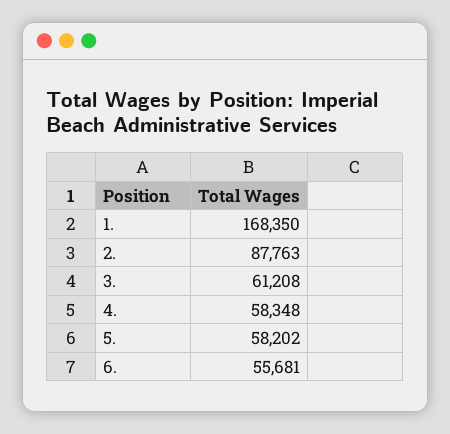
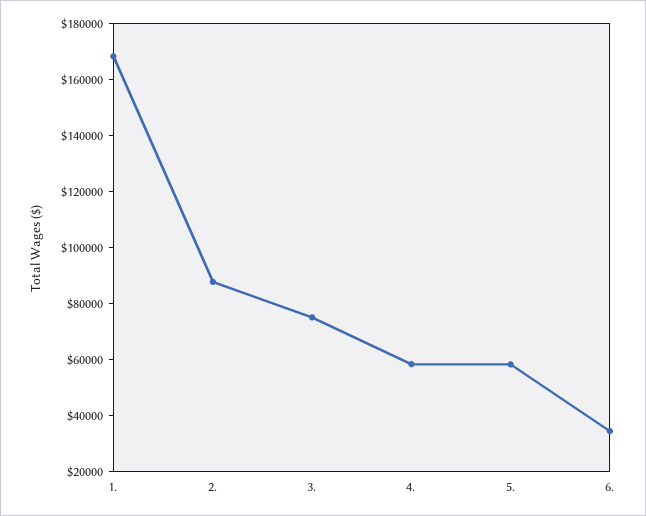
  {
    "1.": 168350,
    "2.": 87763,
-   "3.": 61208,
+   "3.": 75000,
    "4.": 58348,
    "5.": 58202,
-   "6.": 55681
+   "6.": 35000
  }

